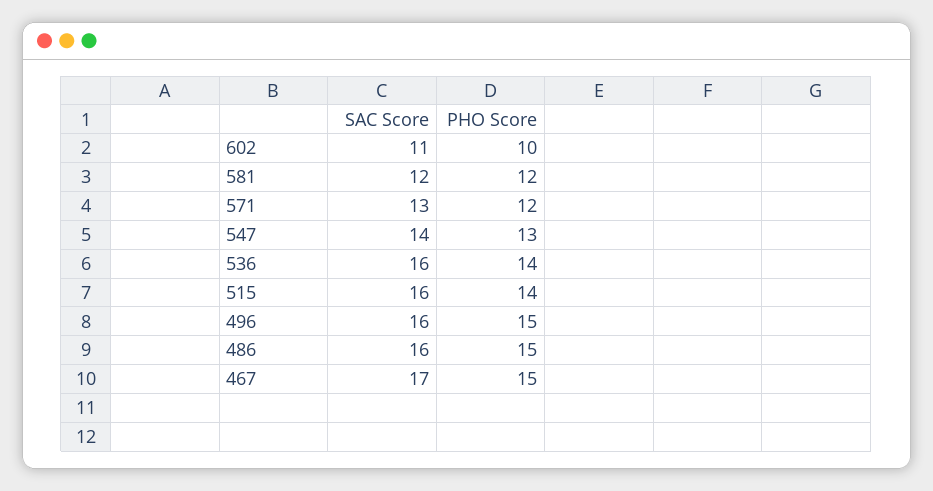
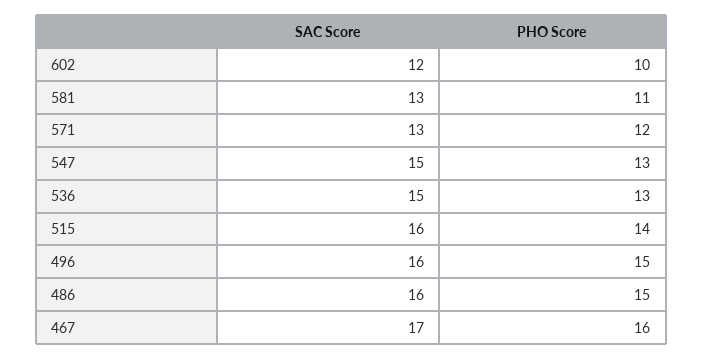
  {
    "SAC Score": {
-     "602": 11,
+     "602": 12,
-     "581": 12,
+     "581": 13,
      "571": 13,
-     "547": 14,
+     "547": 15,
-     "536": 16,
+     "536": 15,
      "515": 16,
      "496": 16,
      "486": 16,
      "467": 17
    },
    "PHO Score": {
      "602": 10,
-     "581": 12,
+     "581": 11,
      "571": 12,
      "547": 13,
-     "536": 14,
+     "536": 13,
      "515": 14,
      "496": 15,
      "486": 15,
-     "467": 15
+     "467": 16
    }
  }

